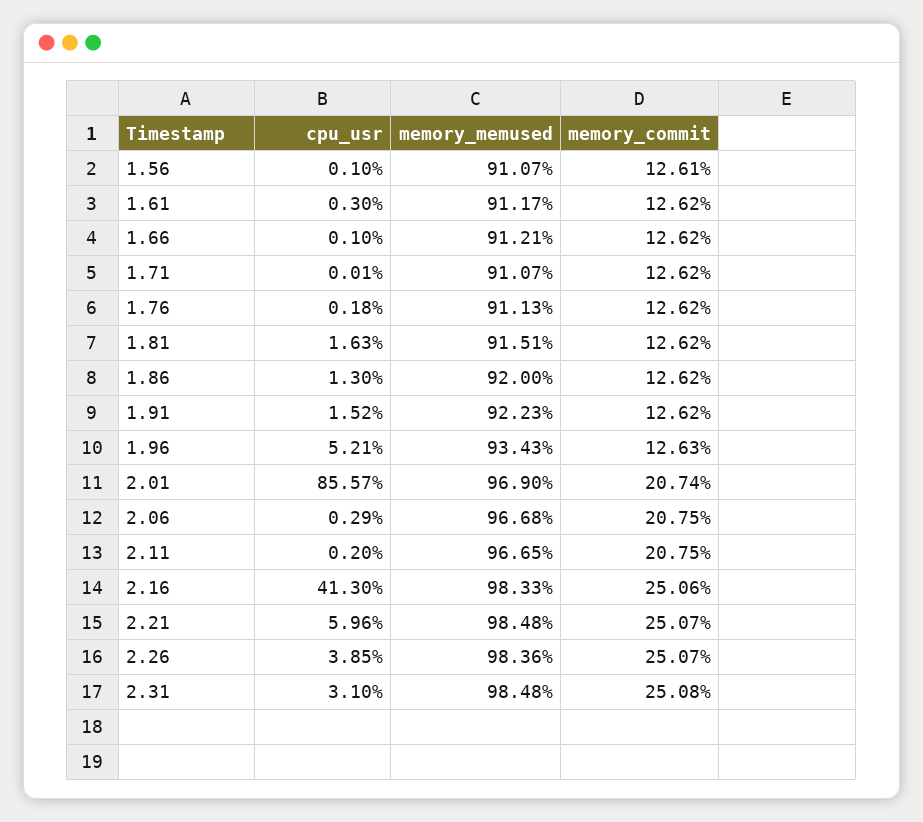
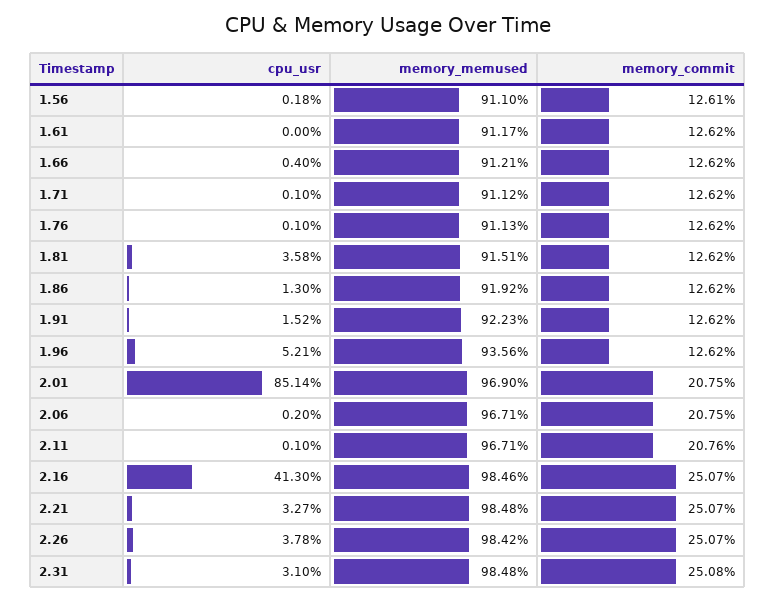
  {
    "cpu_usr": {
-     "1.56": 0.1,
+     "1.56": 0.18,
-     "1.61": 0.3,
+     "1.61": 0,
-     "1.66": 0.1,
+     "1.66": 0.4,
-     "1.71": 0.01,
+     "1.71": 0.1,
-     "1.76": 0.18,
+     "1.76": 0.1,
-     "1.81": 1.63,
+     "1.81": 3.58,
      "1.86": 1.3,
      "1.91": 1.52,
      "1.96": 5.21,
-     "2.01": 85.57,
+     "2.01": 85.14,
-     "2.06": 0.29,
+     "2.06": 0.2,
-     "2.11": 0.2,
+     "2.11": 0.1,
      "2.16": 41.3,
-     "2.21": 5.96,
+     "2.21": 3.27,
-     "2.26": 3.85,
+     "2.26": 3.78,
      "2.31": 3.1
    },
    "memory_memused": {
-     "1.56": 91.07,
+     "1.56": 91.1,
      "1.61": 91.17,
      "1.66": 91.21,
-     "1.71": 91.07,
+     "1.71": 91.12,
      "1.76": 91.13,
      "1.81": 91.51,
-     "1.86": 92,
+     "1.86": 91.92,
      "1.91": 92.23,
-     "1.96": 93.43,
+     "1.96": 93.56,
      "2.01": 96.9,
-     "2.06": 96.68,
+     "2.06": 96.71,
-     "2.11": 96.65,
+     "2.11": 96.71,
-     "2.16": 98.33,
+     "2.16": 98.46,
      "2.21": 98.48,
-     "2.26": 98.36,
+     "2.26": 98.42,
      "2.31": 98.48
    },
    "memory_commit": {
      "1.56": 12.61,
      "1.61": 12.62,
      "1.66": 12.62,
      "1.71": 12.62,
      "1.76": 12.62,
      "1.81": 12.62,
      "1.86": 12.62,
      "1.91": 12.62,
-     "1.96": 12.63,
+     "1.96": 12.62,
-     "2.01": 20.74,
+     "2.01": 20.75,
      "2.06": 20.75,
-     "2.11": 20.75,
+     "2.11": 20.76,
-     "2.16": 25.06,
+     "2.16": 25.07,
      "2.21": 25.07,
      "2.26": 25.07,
      "2.31": 25.08
    }
  }

